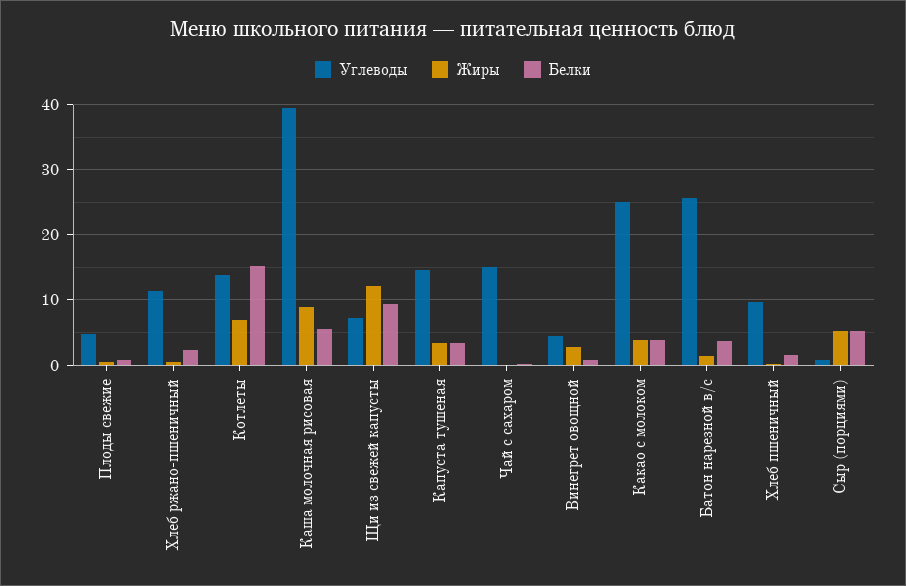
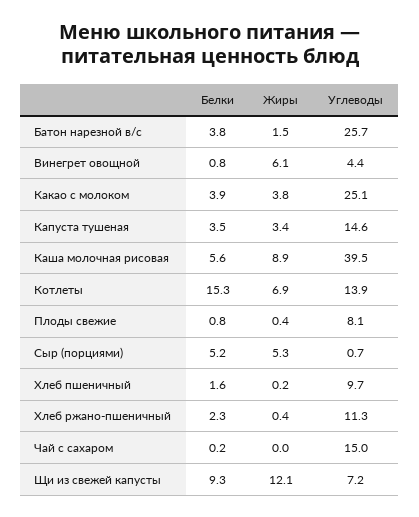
  {
    "Углеводы": {
-     "Плоды свежие": 5,
+     "Плоды свежие": 8.1,
      "Хлеб ржано-пшеничный": 11.3,
      "Котлеты": 13.9,
      "Каша молочная рисовая": 39.5,
      "Щи из свежей капусты": 7.2,
      "Капуста тушеная": 14.6,
      "Чай с сахаром": 15,
      "Винегрет овощной": 4.4,
      "Какао с молоком": 25.1,
      "Батон нарезной в/с": 25.7,
      "Хлеб пшеничный": 9.7,
      "Сыр (порциями)": 0.7
    },
    "Жиры": {
      "Плоды свежие": 0.4,
      "Хлеб ржано-пшеничный": 0.4,
      "Котлеты": 6.9,
      "Каша молочная рисовая": 8.9,
      "Щи из свежей капусты": 12.1,
      "Капуста тушеная": 3.4,
      "Чай с сахаром": 0,
-     "Винегрет овощной": 3,
+     "Винегрет овощной": 6.1,
      "Какао с молоком": 3.8,
      "Батон нарезной в/с": 1.5,
      "Хлеб пшеничный": 0.2,
      "Сыр (порциями)": 5.3
    },
    "Белки": {
      "Плоды свежие": 0.8,
      "Хлеб ржано-пшеничный": 2.3,
      "Котлеты": 15.3,
      "Каша молочная рисовая": 5.6,
      "Щи из свежей капусты": 9.3,
      "Капуста тушеная": 3.5,
      "Чай с сахаром": 0.2,
      "Винегрет овощной": 0.8,
      "Какао с молоком": 3.9,
      "Батон нарезной в/с": 3.8,
      "Хлеб пшеничный": 1.6,
      "Сыр (порциями)": 5.2
    }
  }

